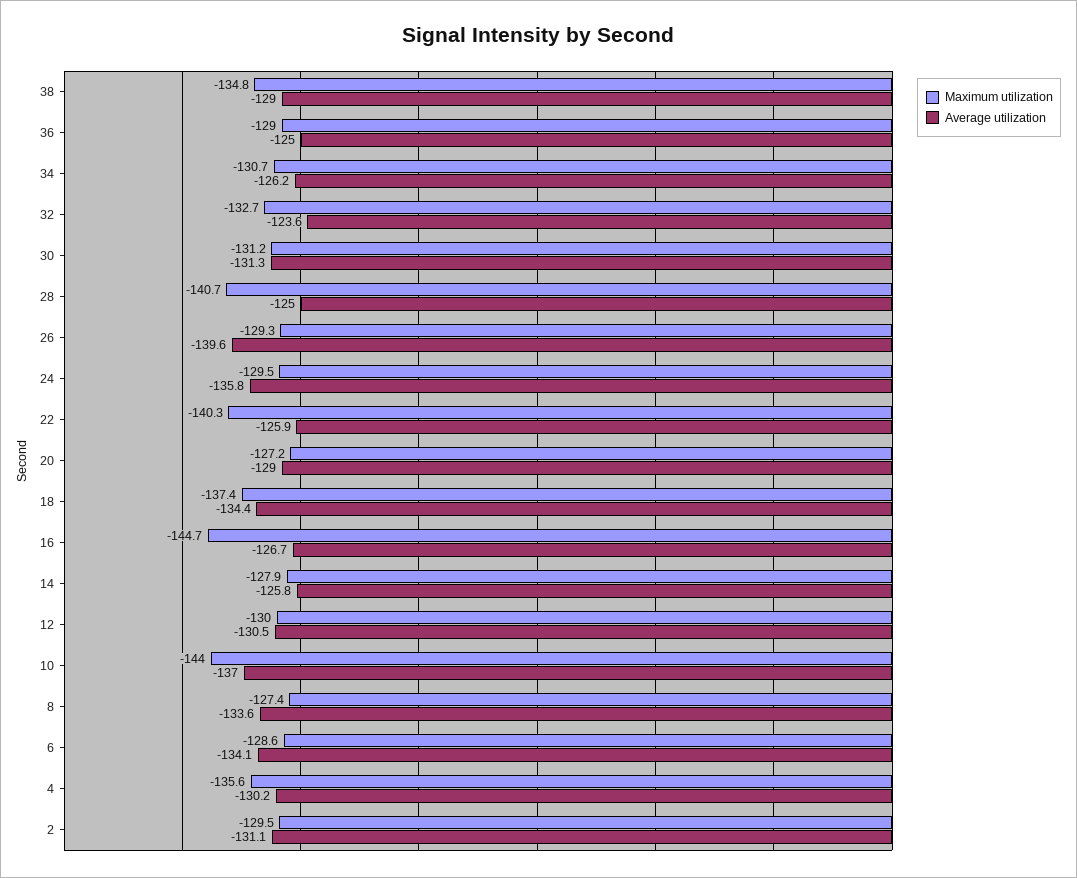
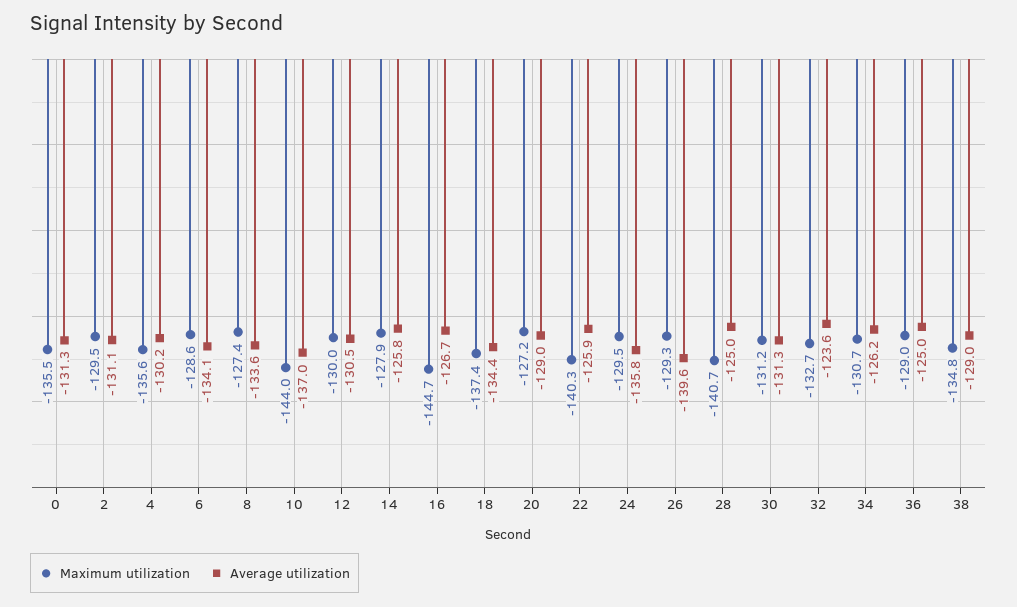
  {
    "Maximum utilization": {
      "38": -134.8,
      "36": -129,
      "34": -130.7,
      "32": -132.7,
      "30": -131.2,
      "28": -140.7,
      "26": -129.3,
      "24": -129.5,
      "22": -140.3,
      "20": -127.2,
      "18": -137.4,
      "16": -144.7,
      "14": -127.9,
      "12": -130,
      "10": -144,
      "8": -127.4,
      "6": -128.6,
      "4": -135.6,
-     "2": -129.5
+     "2": -129.5,
+     "0": -135.5
    },
    "Average utilization": {
      "38": -129,
      "36": -125,
      "34": -126.2,
      "32": -123.6,
      "30": -131.3,
      "28": -125,
      "26": -139.6,
      "24": -135.8,
      "22": -125.9,
      "20": -129,
      "18": -134.4,
      "16": -126.7,
      "14": -125.8,
      "12": -130.5,
      "10": -137,
      "8": -133.6,
      "6": -134.1,
      "4": -130.2,
-     "2": -131.1
+     "2": -131.1,
+     "0": -131.3
    }
  }

